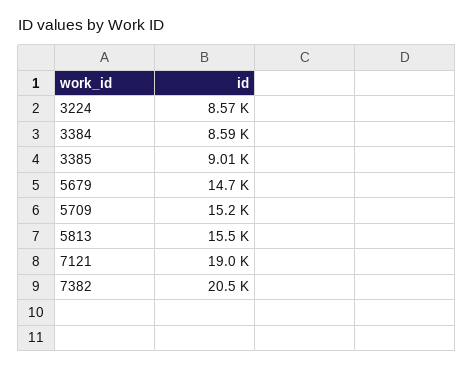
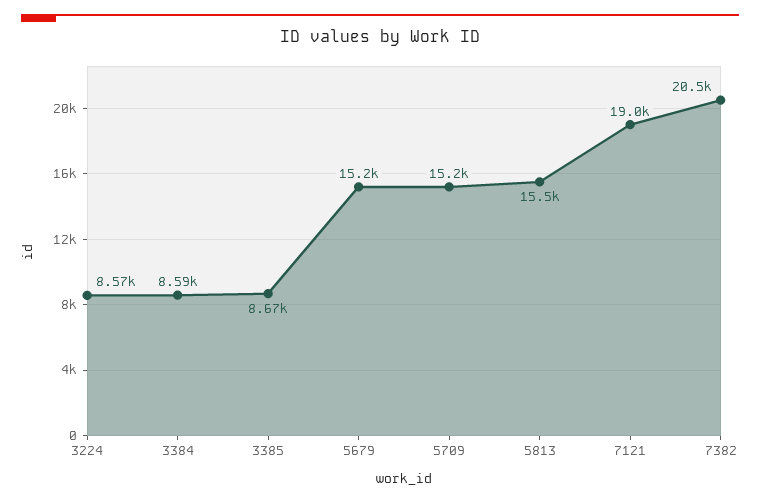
  {
    "3224": 8570,
    "3384": 8590,
-   "3385": 9010,
+   "3385": 8670,
-   "5679": 14700,
+   "5679": 15200,
    "5709": 15200,
    "5813": 15500,
    "7121": 19000,
    "7382": 20500
  }

